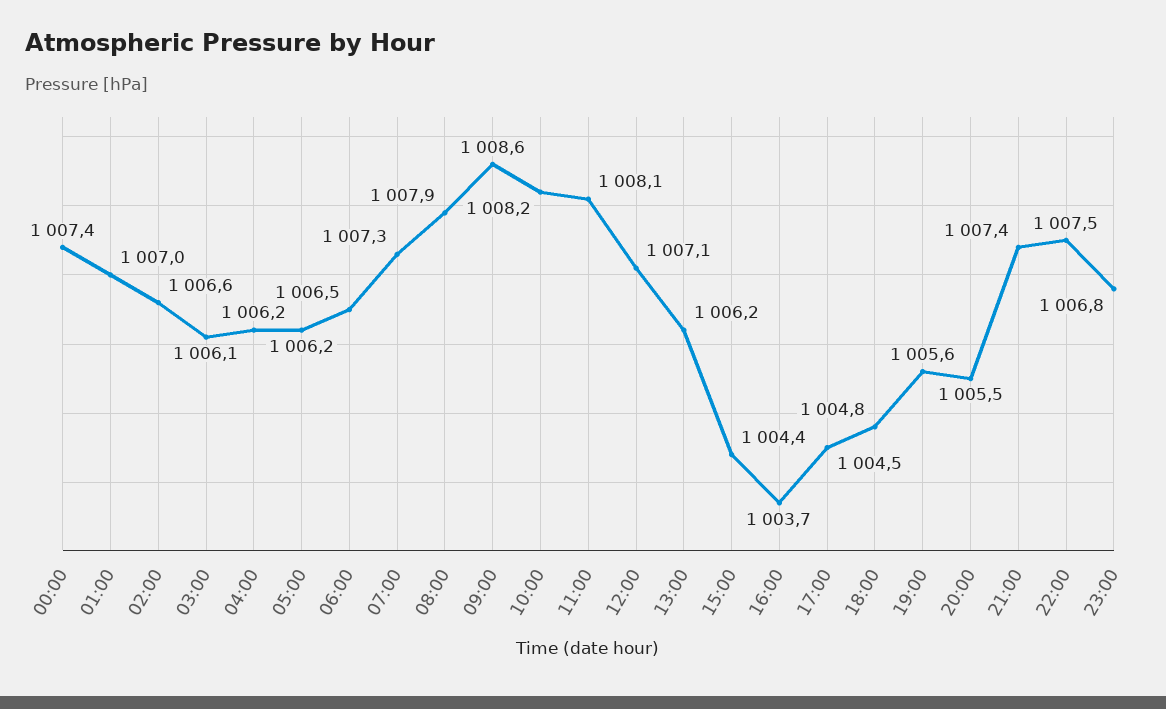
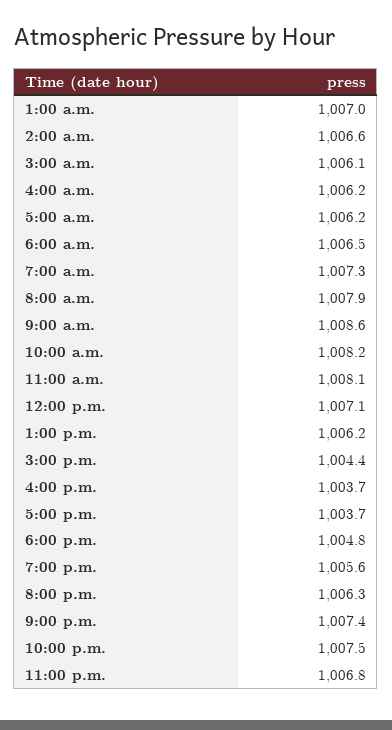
  {
-   "00:00": 1007.4,
    "01:00": 1007,
    "02:00": 1006.6,
    "03:00": 1006.1,
    "04:00": 1006.2,
    "05:00": 1006.2,
    "06:00": 1006.5,
    "07:00": 1007.3,
    "08:00": 1007.9,
    "09:00": 1008.6,
    "10:00": 1008.2,
    "11:00": 1008.1,
    "12:00": 1007.1,
    "13:00": 1006.2,
    "15:00": 1004.4,
    "16:00": 1003.7,
-   "17:00": 1004.5,
+   "17:00": 1003.7,
    "18:00": 1004.8,
    "19:00": 1005.6,
-   "20:00": 1005.5,
+   "20:00": 1006.3,
    "21:00": 1007.4,
    "22:00": 1007.5,
    "23:00": 1006.8
  }

